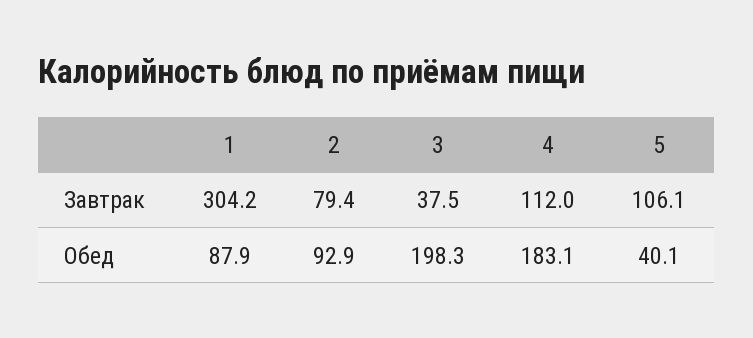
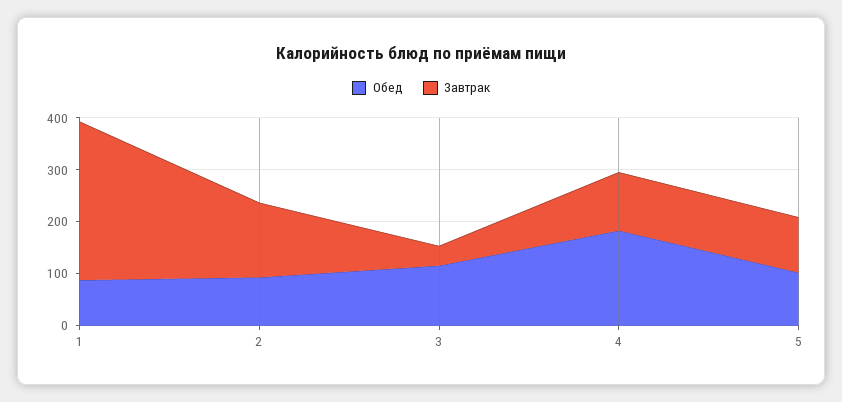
  {
    "Завтрак": {
      "1": 304.2,
-     "2": 79.4,
+     "2": 140,
      "3": 37.5,
      "4": 112,
      "5": 106.1
    },
    "Обед": {
      "1": 87.9,
      "2": 92.9,
-     "3": 198.3,
+     "3": 120,
      "4": 183.1,
-     "5": 40.1
+     "5": 100
    }
  }

